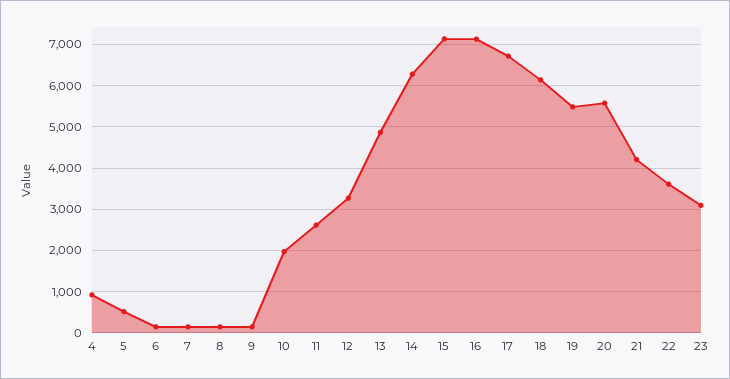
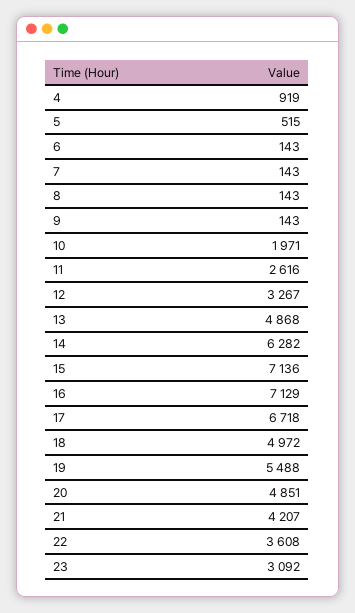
  {
    "4": 919,
    "5": 515,
    "6": 143,
    "7": 143,
    "8": 143,
    "9": 143,
    "10": 1971,
    "11": 2616,
    "12": 3267,
    "13": 4868,
    "14": 6282,
    "15": 7136,
    "16": 7129,
    "17": 6718,
-   "18": 6200,
+   "18": 4972,
    "19": 5488,
-   "20": 5600,
+   "20": 4851,
    "21": 4207,
    "22": 3608,
    "23": 3092
  }

